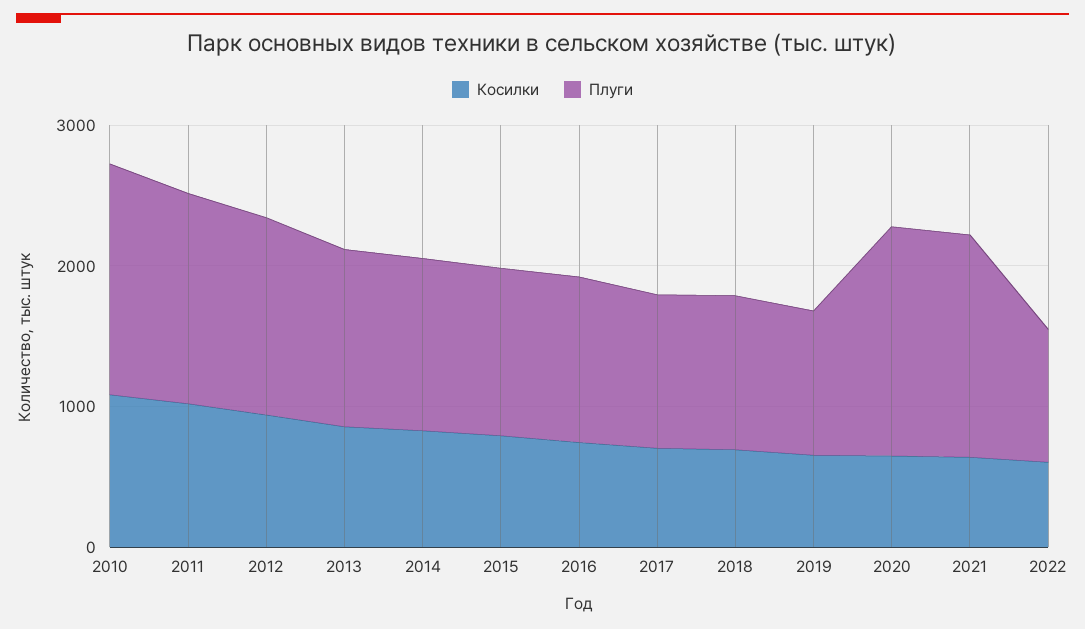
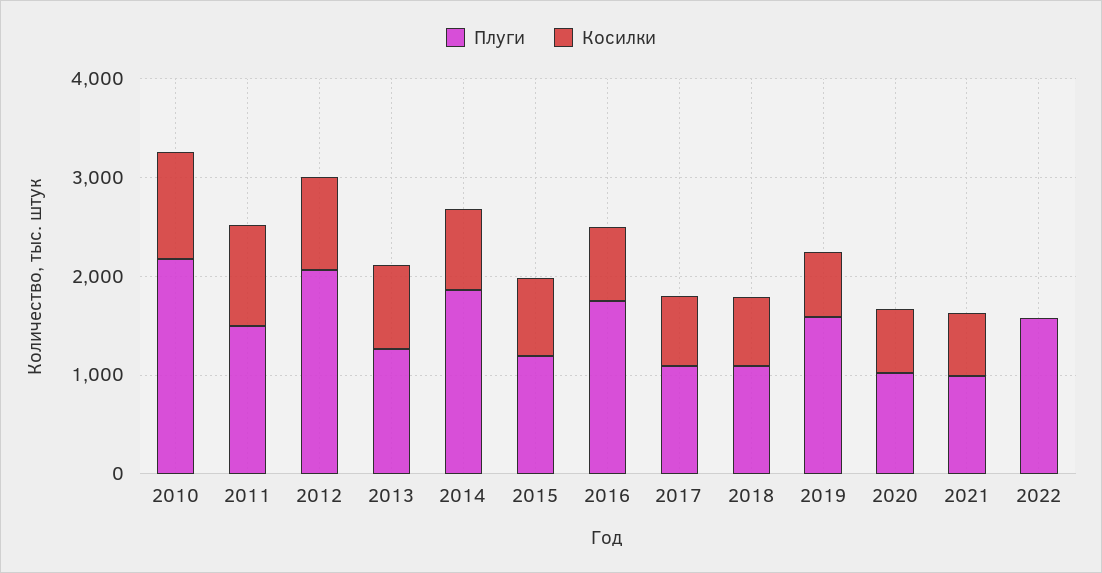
  {
    "Косилки": {
      "2010": 1000,
      "2011": 1000,
      "2012": 1000,
      "2013": 800,
      "2014": 800,
      "2015": 800,
      "2016": 800,
      "2017": 800,
      "2018": 600,
      "2019": 600,
      "2020": 600,
      "2021": 600,
-     "2022": 600
+     "2022": 0
    },
    "Плуги": {
-     "2010": 1600,
+     "2010": 2200,
      "2011": 1400,
-     "2012": 1400,
+     "2012": 2000,
      "2013": 1200,
-     "2014": 1200,
+     "2014": 1800,
      "2015": 1200,
-     "2016": 1200,
+     "2016": 1800,
      "2017": 1000,
      "2018": 1000,
-     "2019": 1000,
+     "2019": 1600,
-     "2020": 1600,
+     "2020": 1000,
-     "2021": 1600,
+     "2021": 1000,
-     "2022": 1000
+     "2022": 1600
    }
  }

